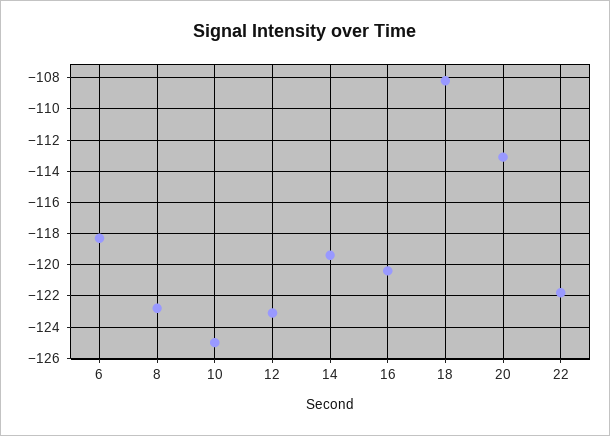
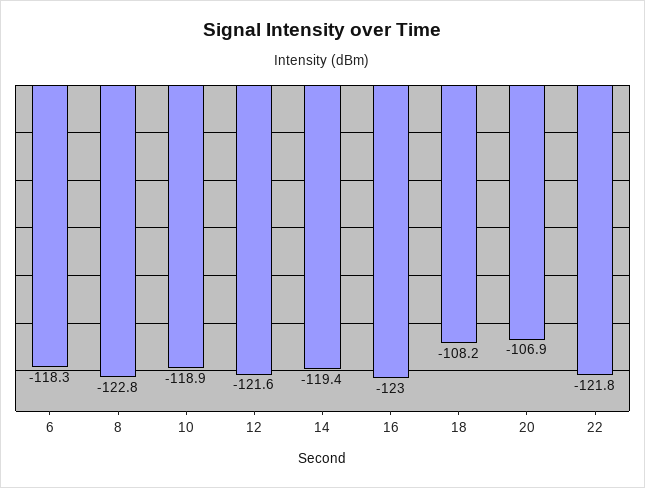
  {
    "6": -118.3,
    "8": -122.8,
-   "10": -125,
+   "10": -118.9,
-   "12": -123,
+   "12": -121.6,
    "14": -119.4,
-   "16": -120.5,
+   "16": -123,
    "18": -108.2,
-   "20": -113,
+   "20": -106.9,
    "22": -121.8
  }

